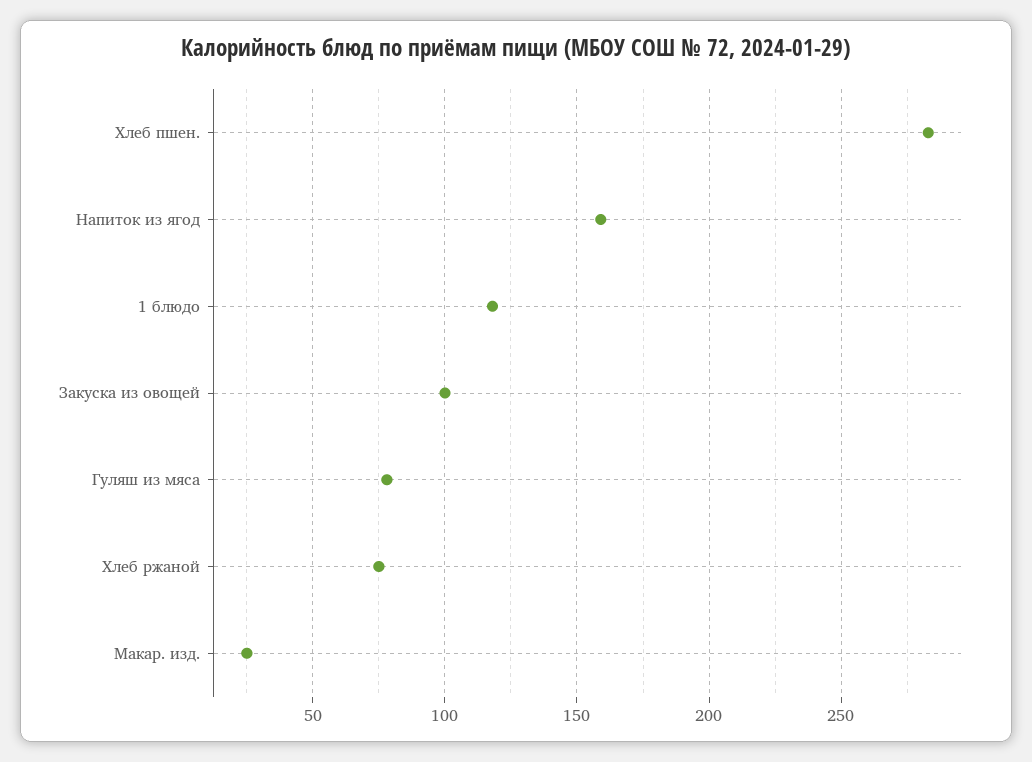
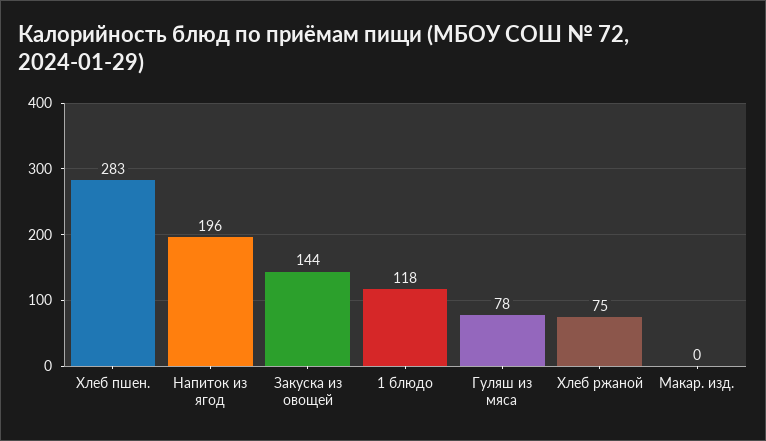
  {
    "Хлеб пшен.": 283,
-   "Напиток из ягод": 160,
+   "Напиток из ягод": 196,
    "1 блюдо": 118,
-   "Закуска из овощей": 100,
+   "Закуска из овощей": 144,
    "Гуляш из мяса": 78,
    "Хлеб ржаной": 75,
-   "Макар. изд.": 25
+   "Макар. изд.": 0
  }

